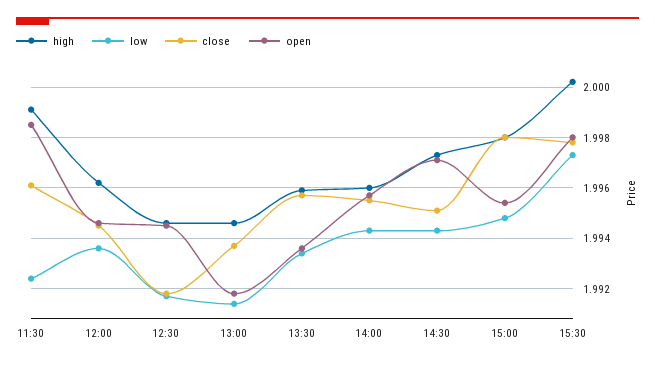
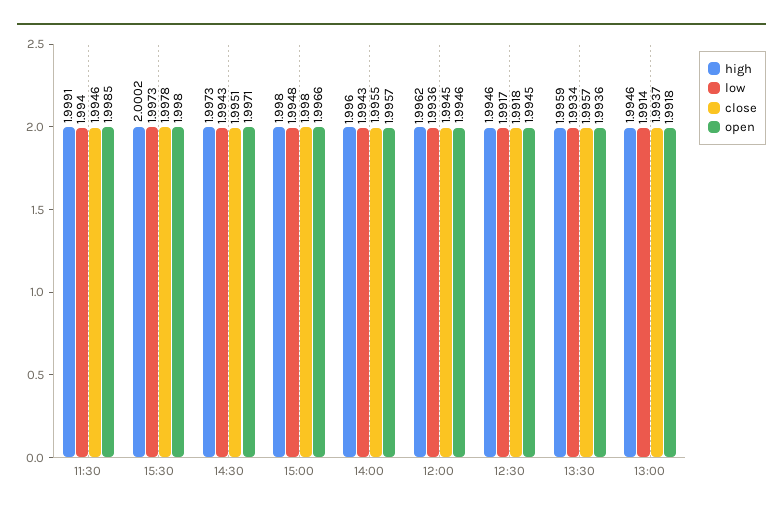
  {
    "high": {
      "11:30": 1.9991,
      "12:00": 1.9962,
      "12:30": 1.9946,
      "13:00": 1.9946,
      "13:30": 1.9959,
      "14:00": 1.996,
      "14:30": 1.9973,
      "15:00": 1.998,
      "15:30": 2.0002
    },
    "low": {
-     "11:30": 1.9925,
+     "11:30": 1.994,
      "12:00": 1.9936,
      "12:30": 1.9917,
      "13:00": 1.9914,
      "13:30": 1.9934,
      "14:00": 1.9943,
      "14:30": 1.9943,
      "15:00": 1.9948,
      "15:30": 1.9973
    },
    "close": {
-     "11:30": 1.996,
+     "11:30": 1.9946,
      "12:00": 1.9945,
      "12:30": 1.9918,
      "13:00": 1.9937,
      "13:30": 1.9957,
      "14:00": 1.9955,
      "14:30": 1.9951,
      "15:00": 1.998,
      "15:30": 1.9978
    },
    "open": {
      "11:30": 1.9985,
      "12:00": 1.9946,
      "12:30": 1.9945,
      "13:00": 1.9918,
      "13:30": 1.9936,
      "14:00": 1.9957,
      "14:30": 1.9971,
-     "15:00": 1.9955,
+     "15:00": 1.9966,
      "15:30": 1.998
    }
  }

